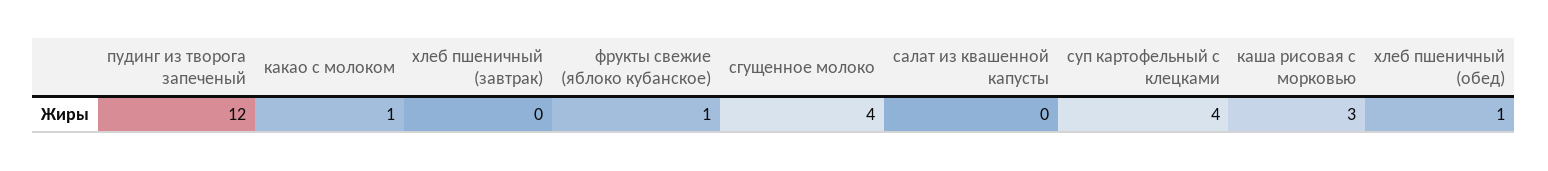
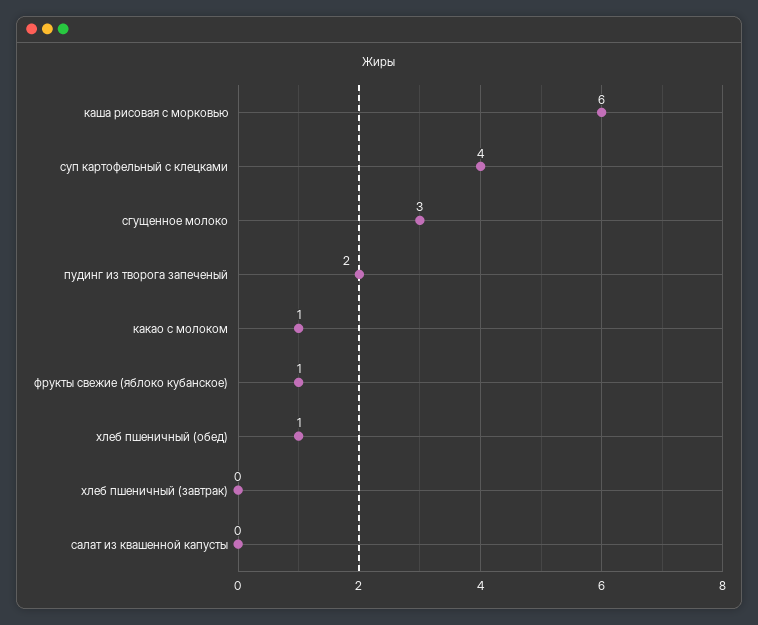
  {
-   "пудинг из творога запеченый": 12,
+   "пудинг из творога запеченый": 2,
    "какао с молоком": 1,
    "хлеб пшеничный (завтрак)": 0,
    "фрукты свежие (яблоко кубанское)": 1,
-   "сгущенное молоко": 4,
+   "сгущенное молоко": 3,
    "салат из квашенной капусты": 0,
    "суп картофельный с клецками": 4,
-   "каша рисовая с морковью": 3,
+   "каша рисовая с морковью": 6,
    "хлеб пшеничный (обед)": 1
  }

